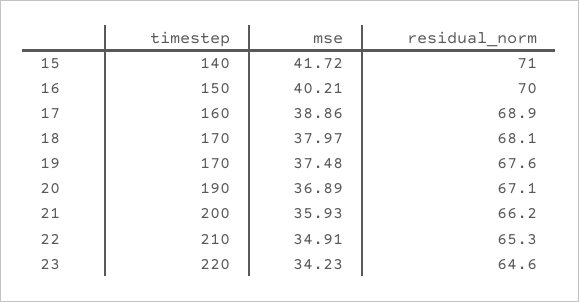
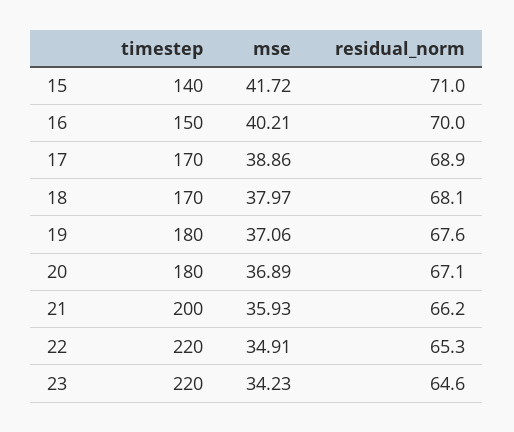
  {
    "timestep": {
      "15": 140,
      "16": 150,
-     "17": 160,
+     "17": 170,
      "18": 170,
-     "19": 170,
+     "19": 180,
-     "20": 190,
+     "20": 180,
      "21": 200,
-     "22": 210,
+     "22": 220,
      "23": 220
    },
    "mse": {
      "15": 41.72,
      "16": 40.21,
      "17": 38.86,
      "18": 37.97,
-     "19": 37.48,
+     "19": 37.06,
      "20": 36.89,
      "21": 35.93,
      "22": 34.91,
      "23": 34.23
    },
    "residual_norm": {
      "15": 71,
      "16": 70,
      "17": 68.9,
      "18": 68.1,
      "19": 67.6,
      "20": 67.1,
      "21": 66.2,
      "22": 65.3,
      "23": 64.6
    }
  }

